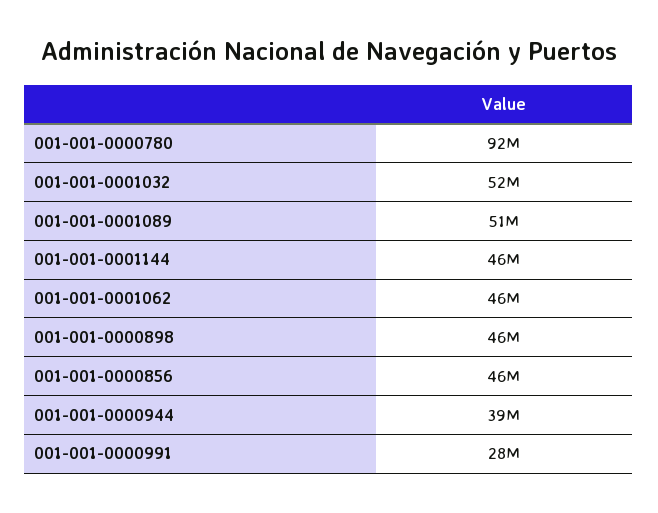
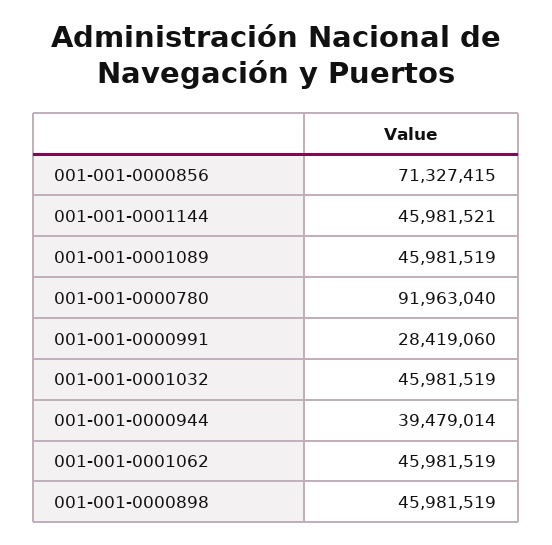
  {
    "001-001-0000780": 91963040,
-   "001-001-0001032": 52000000,
+   "001-001-0001032": 45981519,
-   "001-001-0001089": 51000000,
+   "001-001-0001089": 45981519,
    "001-001-0001144": 45981521,
    "001-001-0001062": 45981519,
    "001-001-0000898": 45981519,
-   "001-001-0000856": 46000000,
+   "001-001-0000856": 71327415,
    "001-001-0000944": 39479014,
    "001-001-0000991": 28419060
  }

